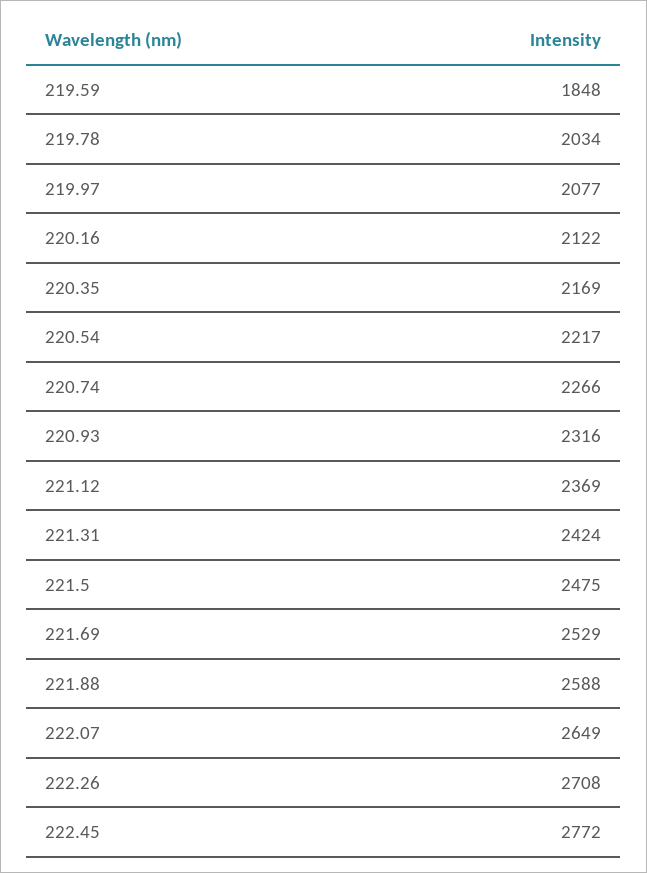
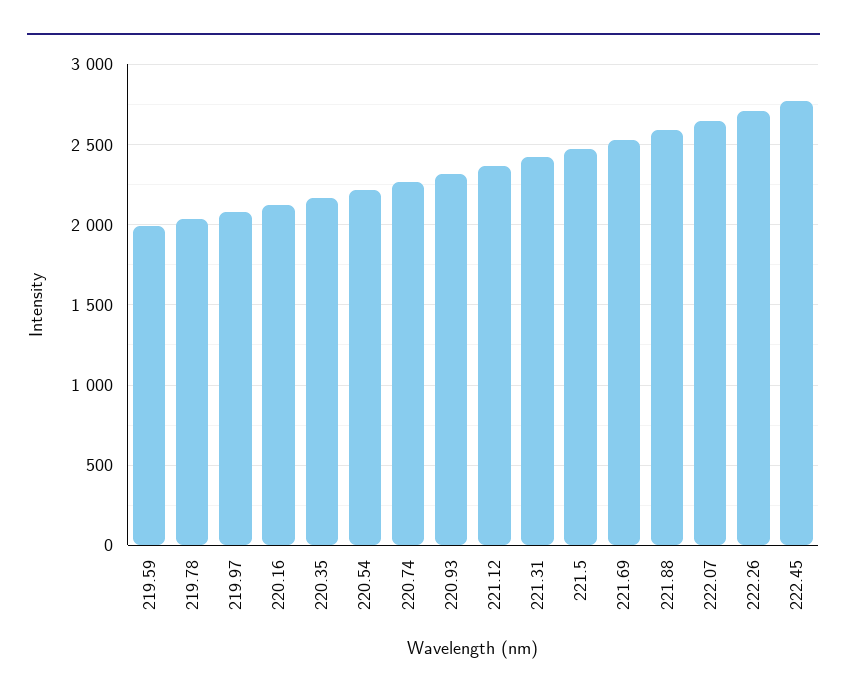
  {
-   "219.59": 1848,
+   "219.59": 2000,
    "219.78": 2034,
    "219.97": 2077,
    "220.16": 2122,
    "220.35": 2169,
    "220.54": 2217,
    "220.74": 2266,
    "220.93": 2316,
    "221.12": 2369,
    "221.31": 2424,
    "221.5": 2475,
    "221.69": 2529,
    "221.88": 2588,
    "222.07": 2649,
    "222.26": 2708,
    "222.45": 2772
  }

